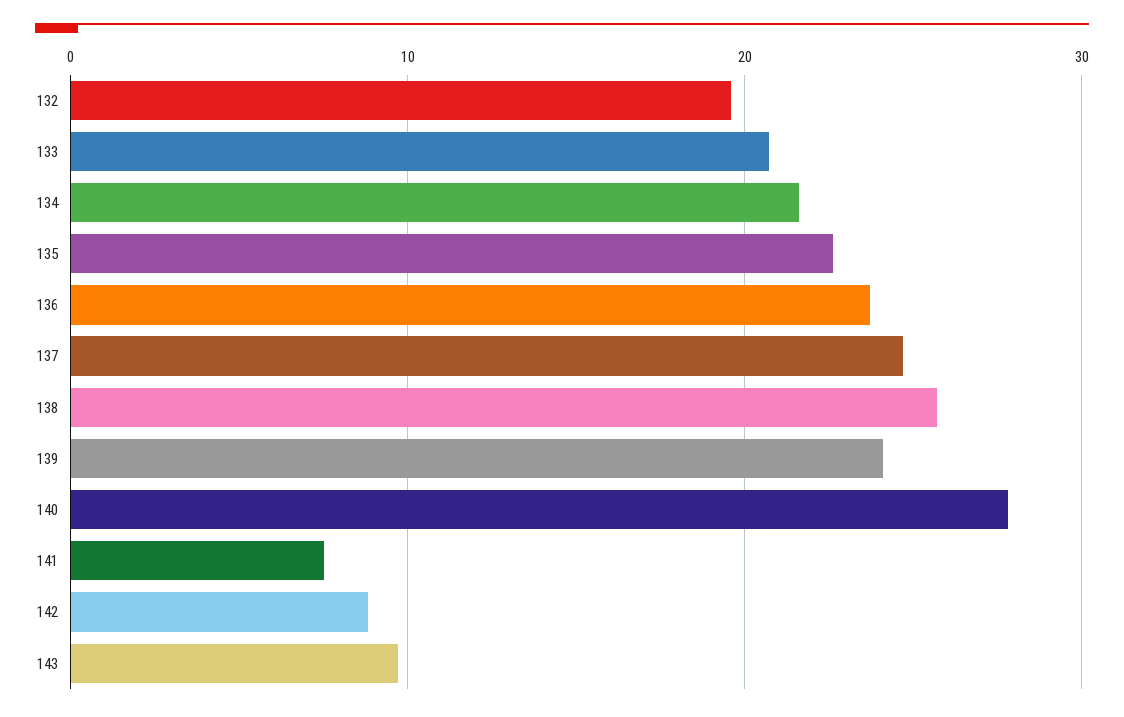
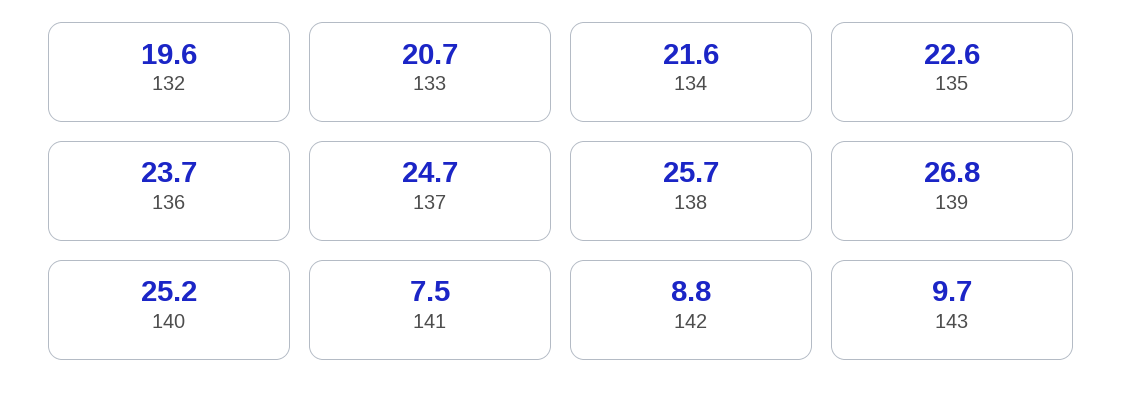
  {
    "132": 19.6,
    "133": 20.7,
    "134": 21.6,
    "135": 22.6,
    "136": 23.7,
    "137": 24.7,
    "138": 25.7,
-   "139": 24,
+   "139": 26.8,
-   "140": 28,
+   "140": 25.2,
    "141": 7.5,
    "142": 8.8,
    "143": 9.7
  }

